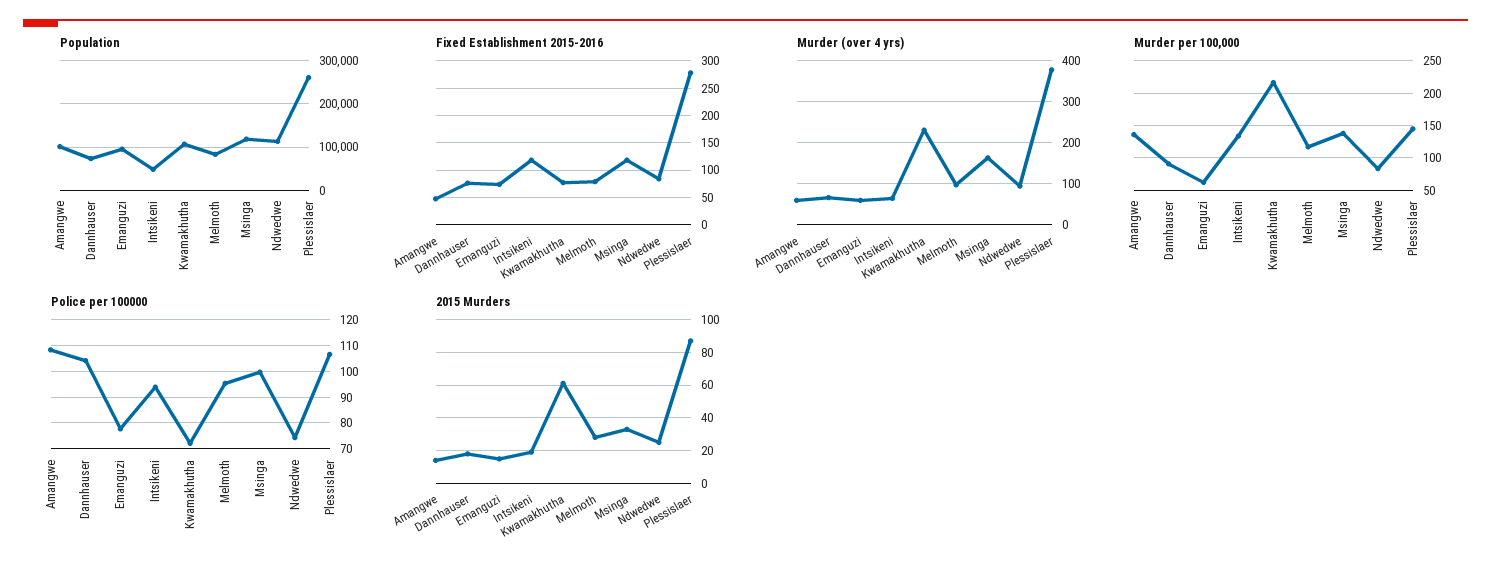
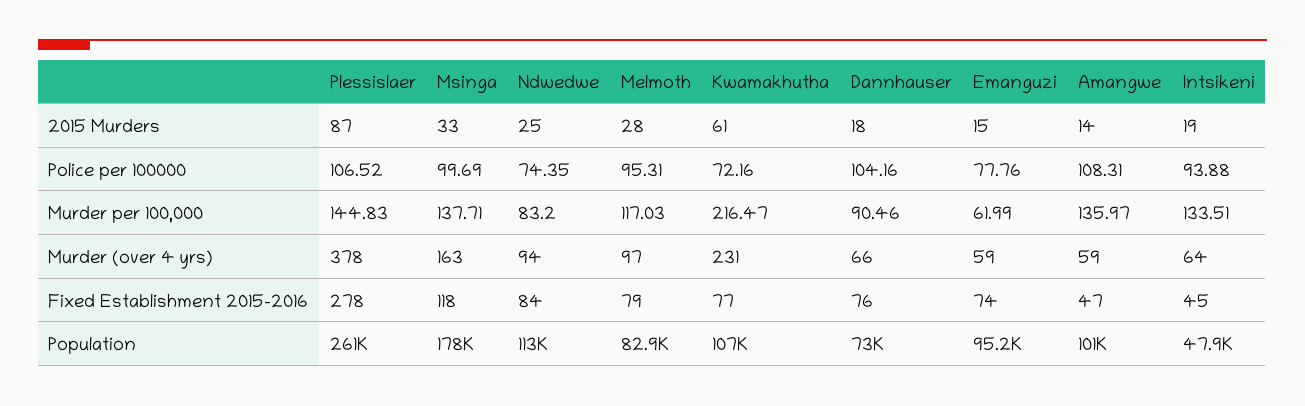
  {
    "Population": {
      "Amangwe": 101000,
      "Dannhauser": 73000,
      "Emanguzi": 95200,
      "Intsikeni": 47900,
      "Kwamakhutha": 107000,
      "Melmoth": 82900,
-     "Msinga": 120000,
+     "Msinga": 178000,
      "Ndwedwe": 113000,
      "Plessislaer": 261000
    },
    "Fixed Establishment 2015-2016": {
      "Amangwe": 47,
      "Dannhauser": 76,
      "Emanguzi": 74,
-     "Intsikeni": 125,
+     "Intsikeni": 45,
      "Kwamakhutha": 77,
      "Melmoth": 79,
      "Msinga": 118,
      "Ndwedwe": 84,
      "Plessislaer": 278
    },
    "Murder (over 4 yrs)": {
      "Amangwe": 59,
      "Dannhauser": 66,
      "Emanguzi": 59,
      "Intsikeni": 64,
      "Kwamakhutha": 231,
      "Melmoth": 97,
      "Msinga": 163,
      "Ndwedwe": 94,
      "Plessislaer": 378
    },
    "Murder per 100,000": {
      "Amangwe": 135.97,
      "Dannhauser": 90.46,
      "Emanguzi": 61.99,
      "Intsikeni": 133.51,
      "Kwamakhutha": 216.47,
      "Melmoth": 117.03,
      "Msinga": 137.71,
      "Ndwedwe": 83.2,
      "Plessislaer": 144.83
    },
    "Police per 100000": {
      "Amangwe": 108.31,
      "Dannhauser": 104.16,
      "Emanguzi": 77.76,
      "Intsikeni": 93.88,
      "Kwamakhutha": 72.16,
      "Melmoth": 95.31,
      "Msinga": 99.69,
      "Ndwedwe": 74.35,
      "Plessislaer": 106.52
    },
    "2015 Murders": {
      "Amangwe": 14,
      "Dannhauser": 18,
      "Emanguzi": 15,
      "Intsikeni": 19,
      "Kwamakhutha": 61,
      "Melmoth": 28,
      "Msinga": 33,
      "Ndwedwe": 25,
      "Plessislaer": 87
    }
  }

